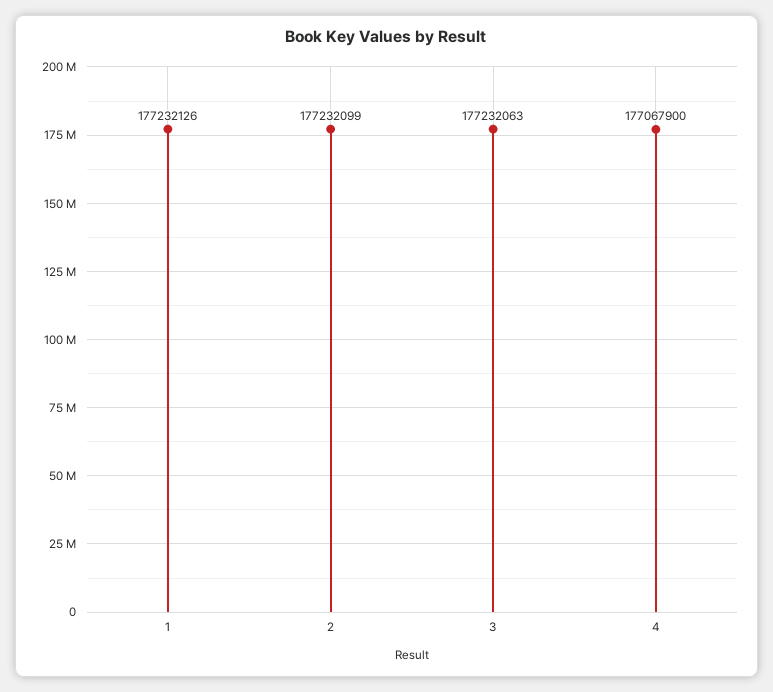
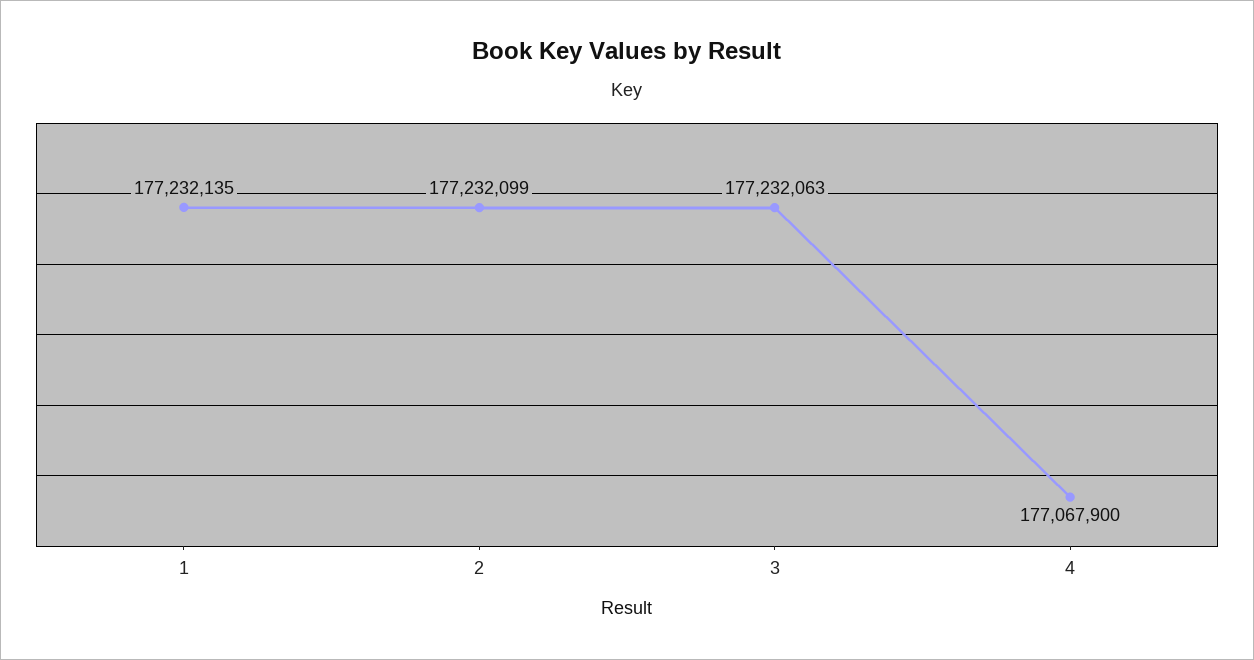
  {
-   "1": 177232126,
+   "1": 177232135,
    "2": 177232099,
    "3": 177232063,
    "4": 177067900
  }

